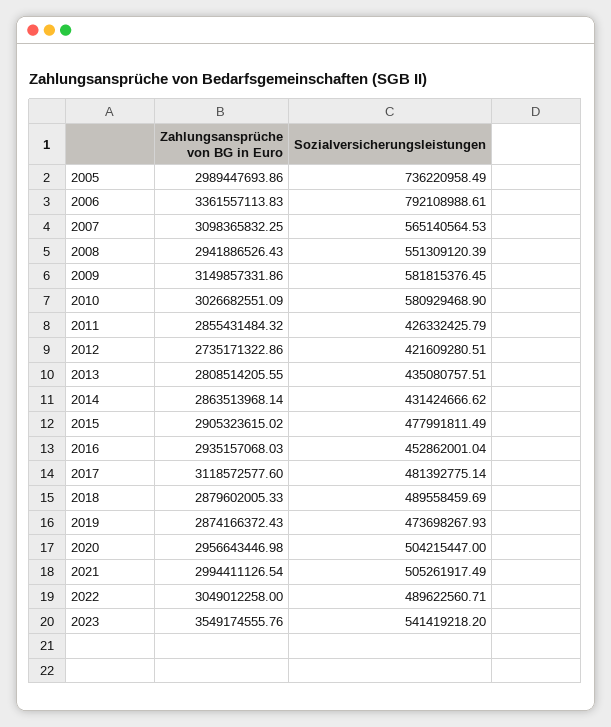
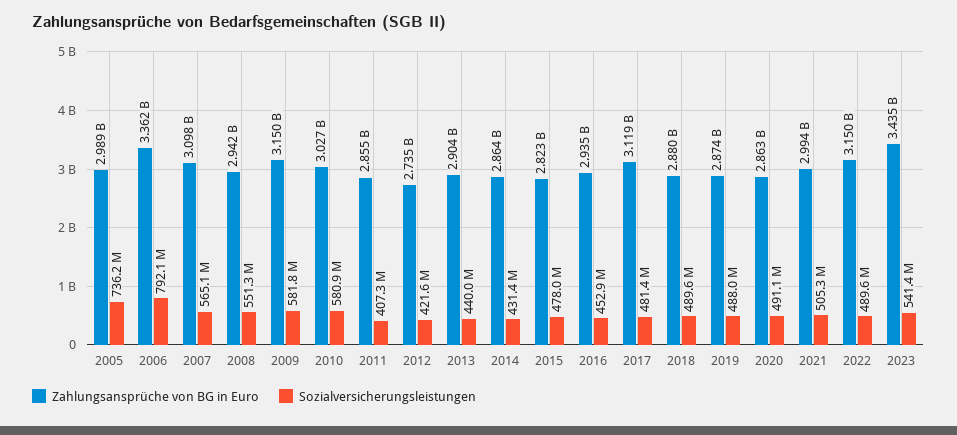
  {
    "Zahlungsansprüche von BG in Euro": {
      "2005": 2989447693.86,
      "2006": 3361557113.83,
      "2007": 3098365832.25,
      "2008": 2941886526.43,
      "2009": 3149857331.86,
      "2010": 3026682551.09,
      "2011": 2855431484.32,
      "2012": 2735171322.86,
-     "2013": 2808514205.55,
+     "2013": 2904000000,
      "2014": 2863513968.14,
-     "2015": 2905323615.02,
+     "2015": 2823000000,
      "2016": 2935157068.03,
      "2017": 3118572577.6,
      "2018": 2879602005.33,
      "2019": 2874166372.43,
-     "2020": 2956643446.98,
+     "2020": 2863000000,
      "2021": 2994411126.54,
-     "2022": 3049012258,
+     "2022": 3150000000,
-     "2023": 3549174555.76
+     "2023": 3435000000
    },
    "Sozialversicherungsleistungen": {
      "2005": 736220958.49,
      "2006": 792108988.61,
      "2007": 565140564.53,
      "2008": 551309120.39,
      "2009": 581815376.45,
      "2010": 580929468.9,
-     "2011": 426332425.79,
+     "2011": 407300000,
      "2012": 421609280.51,
-     "2013": 435080757.51,
+     "2013": 440000000,
      "2014": 431424666.62,
      "2015": 477991811.49,
      "2016": 452862001.04,
      "2017": 481392775.14,
      "2018": 489558459.69,
-     "2019": 473698267.93,
+     "2019": 488000000,
-     "2020": 504215447,
+     "2020": 491100000,
      "2021": 505261917.49,
      "2022": 489622560.71,
      "2023": 541419218.2
    }
  }

